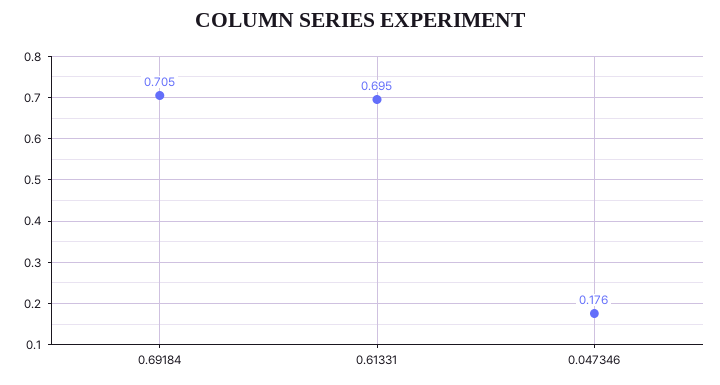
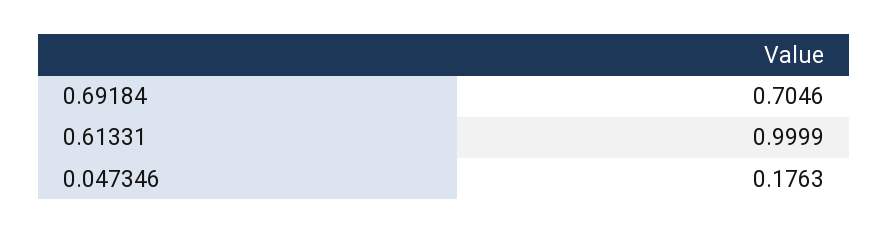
  {
    "0.69184": 0.7046,
-   "0.61331": 0.695,
+   "0.61331": 0.9999,
    "0.047346": 0.1763
  }

